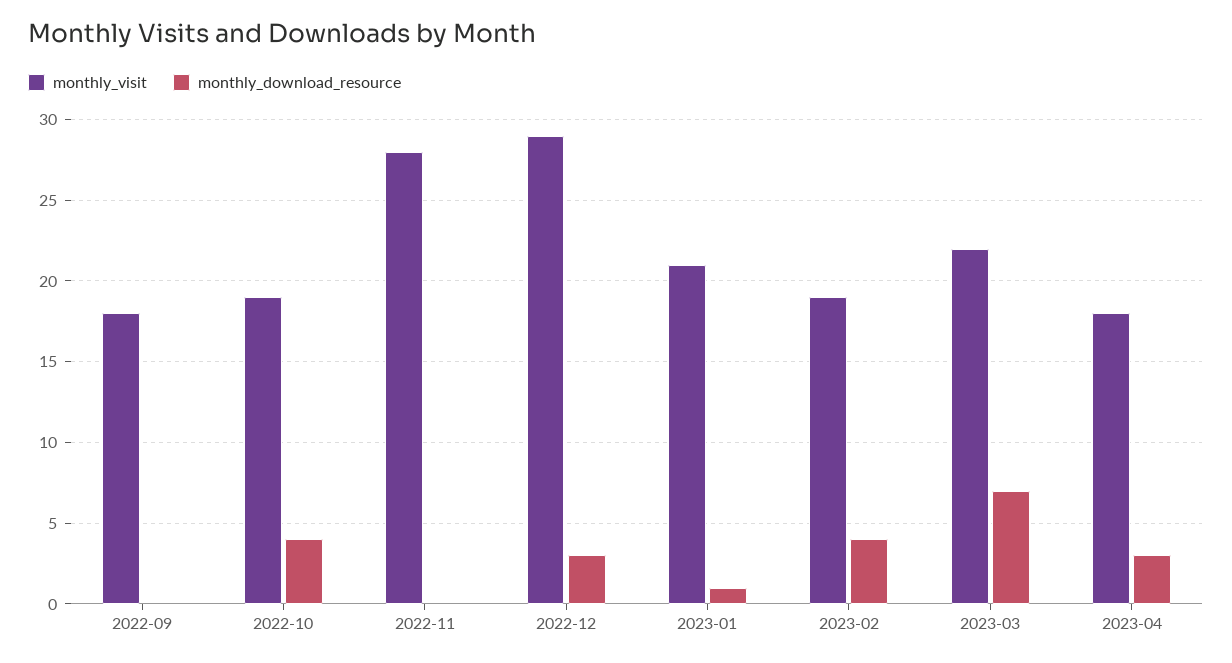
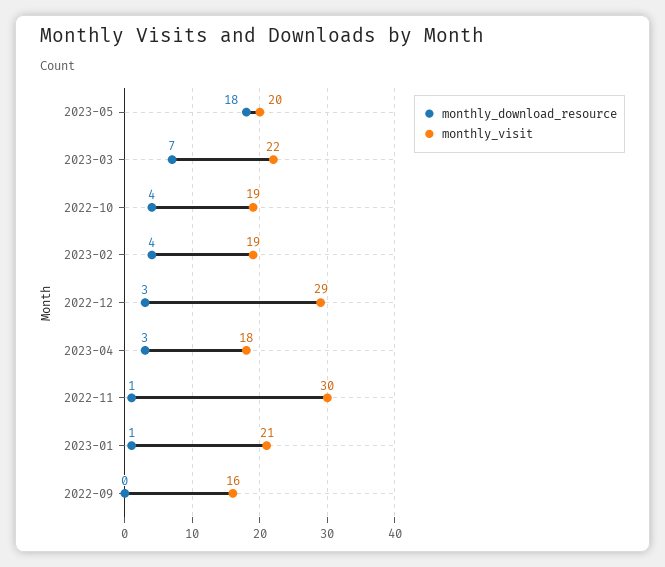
  {
    "monthly_visit": {
-     "2022-09": 18,
+     "2022-09": 16,
      "2022-10": 19,
-     "2022-11": 28,
+     "2022-11": 30,
      "2022-12": 29,
      "2023-01": 21,
      "2023-02": 19,
      "2023-03": 22,
-     "2023-04": 18
+     "2023-04": 18,
+     "2023-05": 20
    },
    "monthly_download_resource": {
      "2022-09": 0,
      "2022-10": 4,
-     "2022-11": 0,
+     "2022-11": 1,
      "2022-12": 3,
      "2023-01": 1,
      "2023-02": 4,
      "2023-03": 7,
-     "2023-04": 3
+     "2023-04": 3,
+     "2023-05": 18
    }
  }

